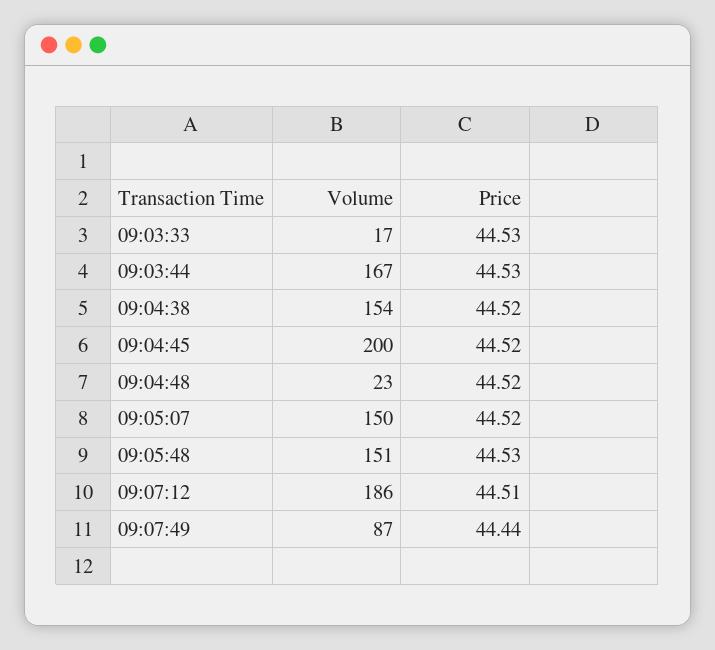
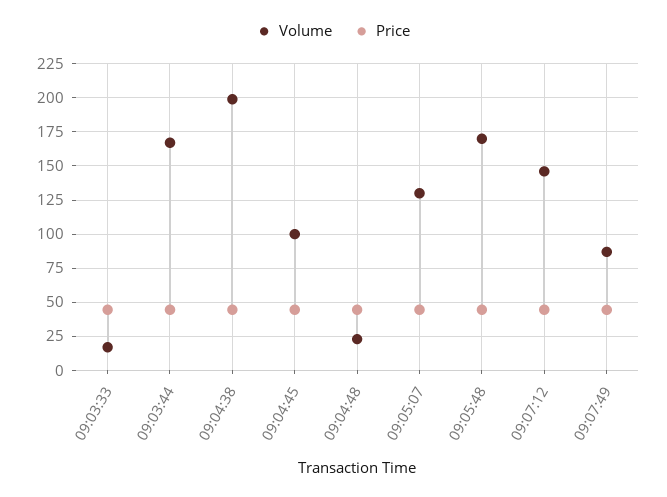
  {
    "Volume": {
      "09:03:33": 17,
      "09:03:44": 167,
-     "09:04:38": 154,
+     "09:04:38": 200,
-     "09:04:45": 200,
+     "09:04:45": 100,
      "09:04:48": 23,
-     "09:05:07": 150,
+     "09:05:07": 130,
-     "09:05:48": 151,
+     "09:05:48": 170,
-     "09:07:12": 186,
+     "09:07:12": 145,
      "09:07:49": 87
    },
    "Price": {
      "09:03:33": 44.53,
      "09:03:44": 44.53,
      "09:04:38": 44.52,
      "09:04:45": 44.52,
      "09:04:48": 44.52,
      "09:05:07": 44.52,
      "09:05:48": 44.53,
      "09:07:12": 44.51,
      "09:07:49": 44.44
    }
  }

